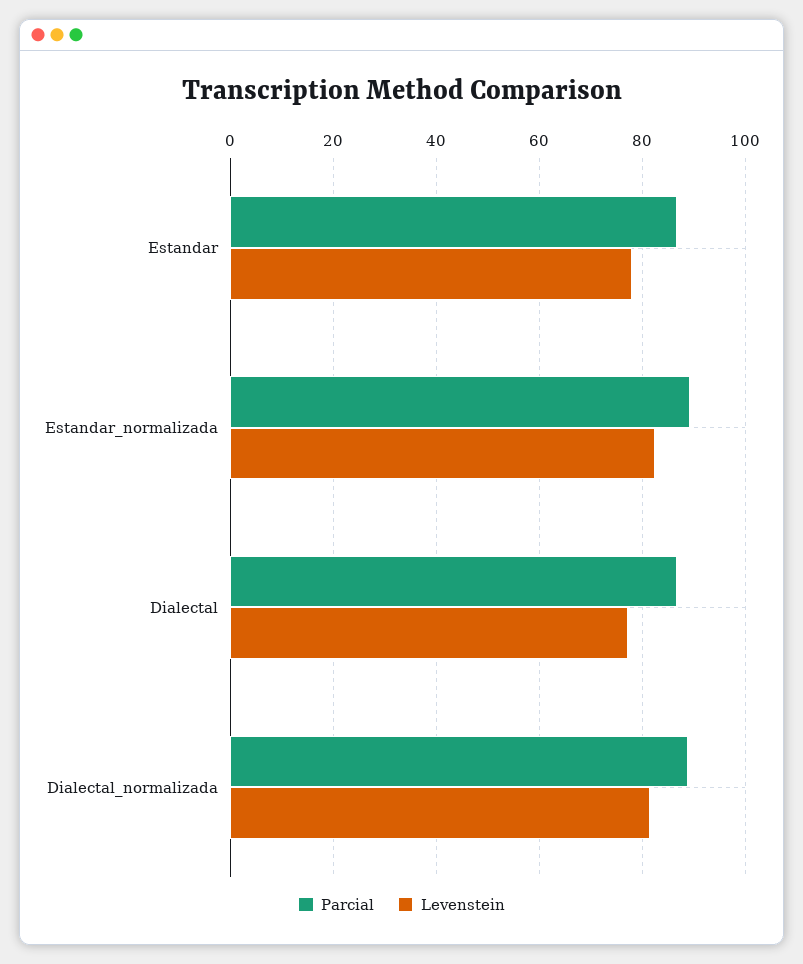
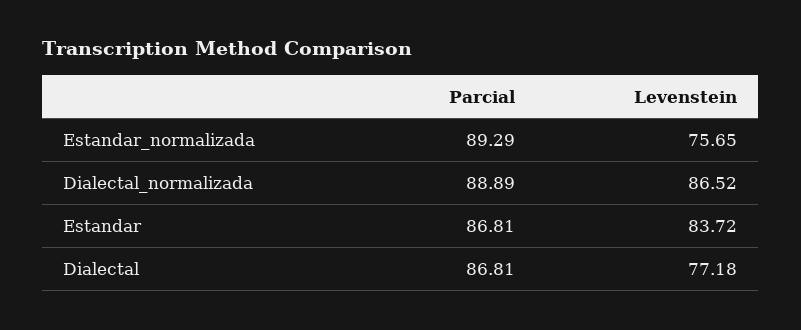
  {
    "Parcial": {
      "Estandar": 86.81,
      "Estandar_normalizada": 89.29,
      "Dialectal": 86.81,
      "Dialectal_normalizada": 88.89
    },
    "Levenstein": {
-     "Estandar": 78,
+     "Estandar": 83.72,
-     "Estandar_normalizada": 82,
+     "Estandar_normalizada": 75.65,
      "Dialectal": 77.18,
-     "Dialectal_normalizada": 82
+     "Dialectal_normalizada": 86.52
    }
  }

